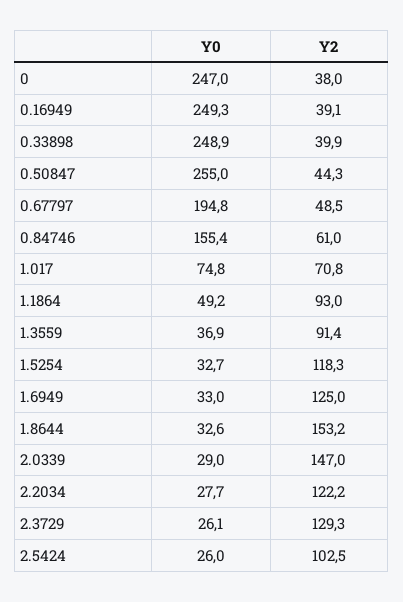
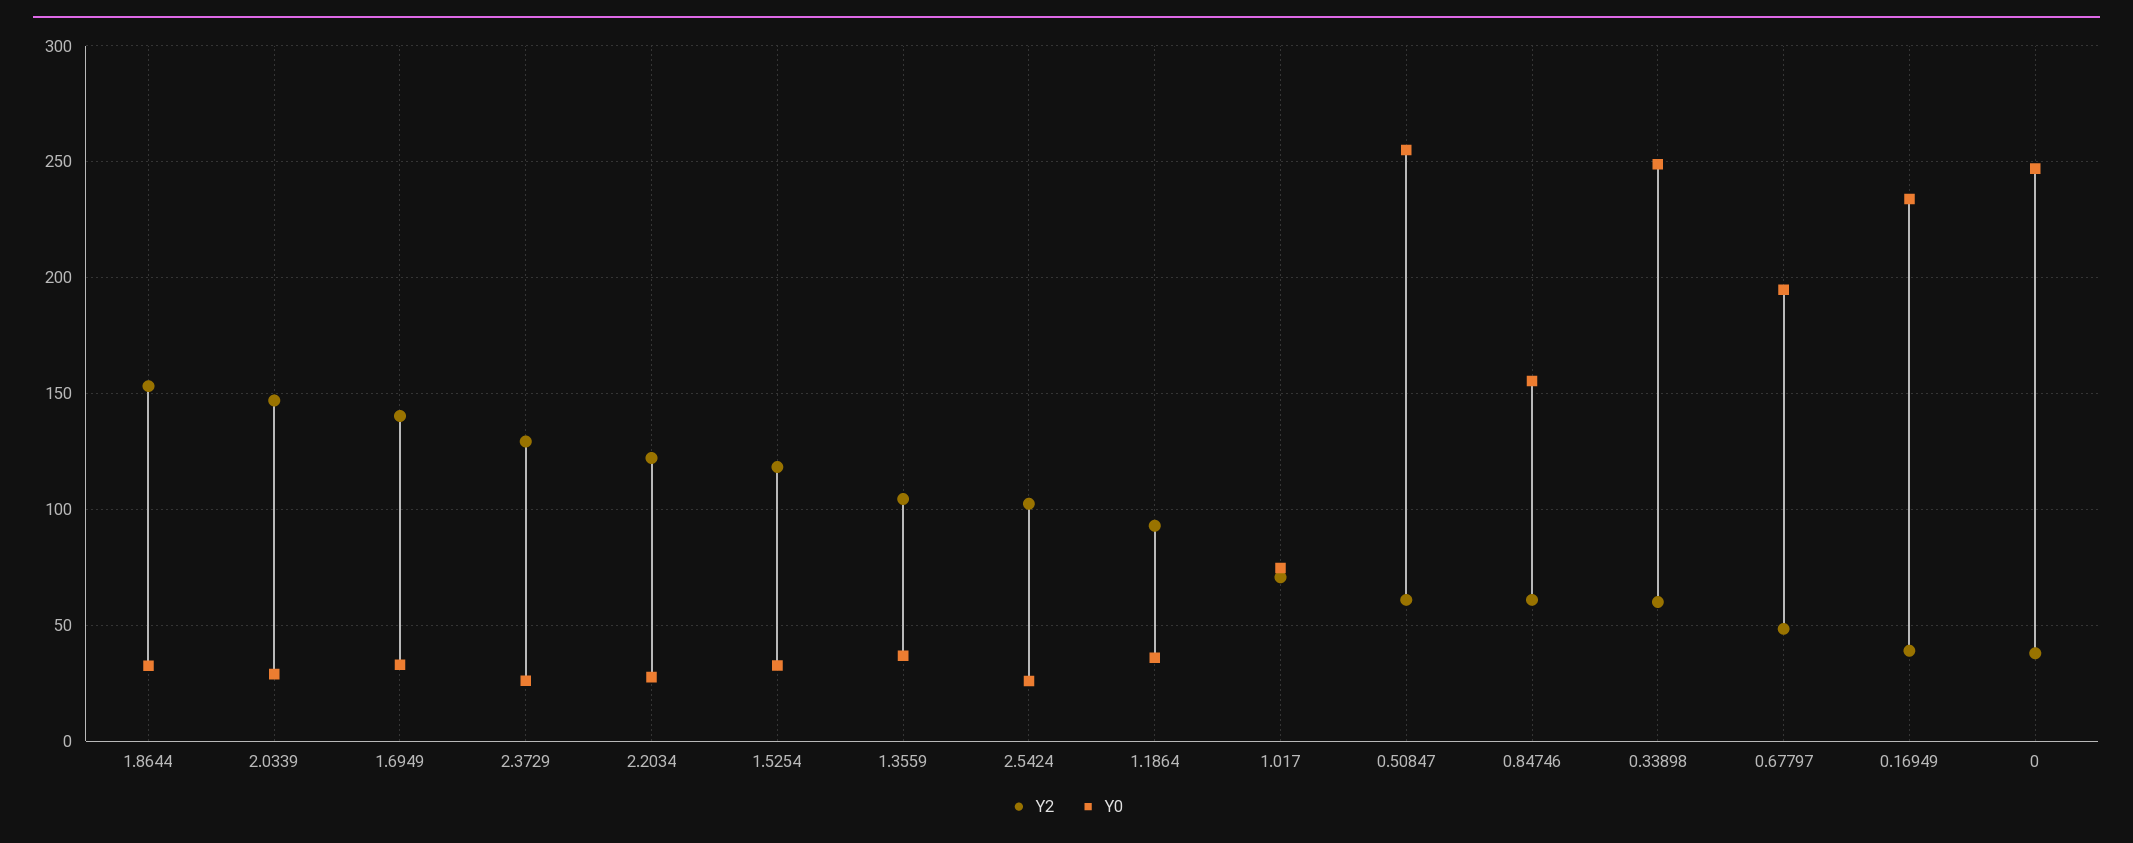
  {
    "Y0": {
      "0": 247,
-     "0.16949": 249.3,
+     "0.16949": 235,
      "0.33898": 248.9,
      "0.50847": 255,
      "0.67797": 194.8,
      "0.84746": 155.4,
      "1.017": 74.8,
-     "1.1864": 49.2,
+     "1.1864": 35,
      "1.3559": 36.9,
      "1.5254": 32.7,
      "1.6949": 33,
      "1.8644": 32.6,
      "2.0339": 29,
      "2.2034": 27.7,
      "2.3729": 26.1,
      "2.5424": 26
    },
    "Y2": {
      "0": 38,
      "0.16949": 39.1,
-     "0.33898": 39.9,
+     "0.33898": 60,
-     "0.50847": 44.3,
+     "0.50847": 60,
      "0.67797": 48.5,
      "0.84746": 61,
      "1.017": 70.8,
      "1.1864": 93,
-     "1.3559": 91.4,
+     "1.3559": 105,
      "1.5254": 118.3,
-     "1.6949": 125,
+     "1.6949": 140,
      "1.8644": 153.2,
      "2.0339": 147,
      "2.2034": 122.2,
      "2.3729": 129.3,
      "2.5424": 102.5
    }
  }

